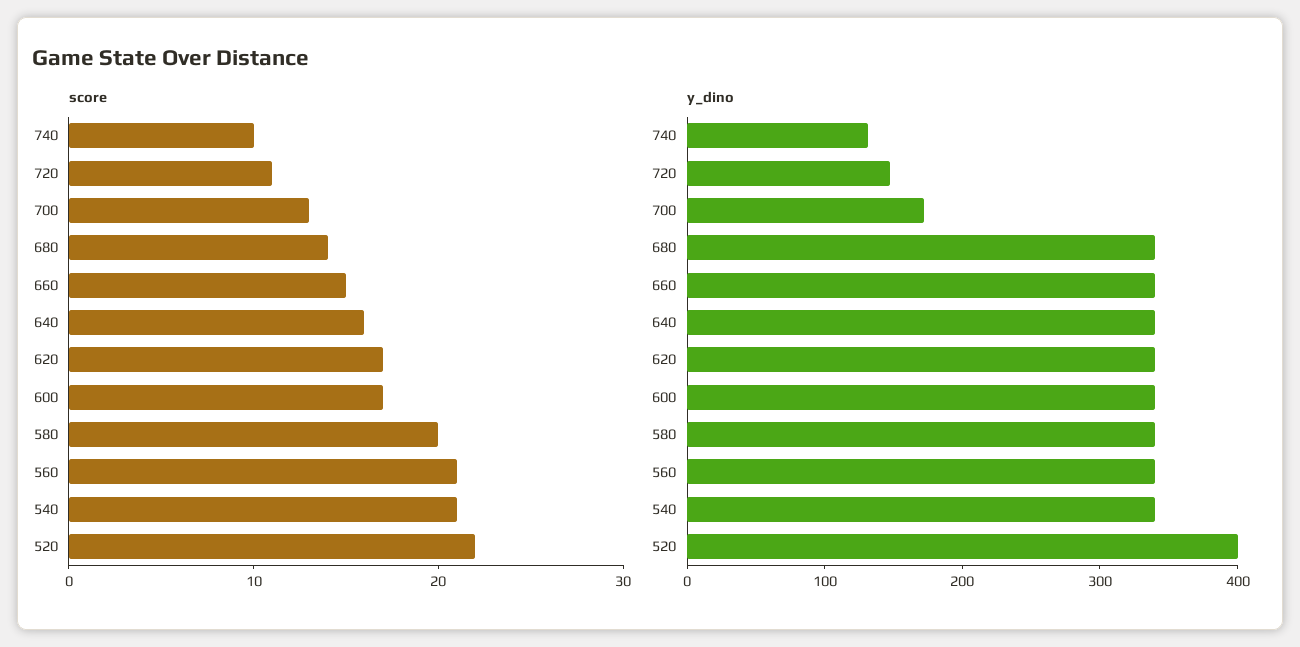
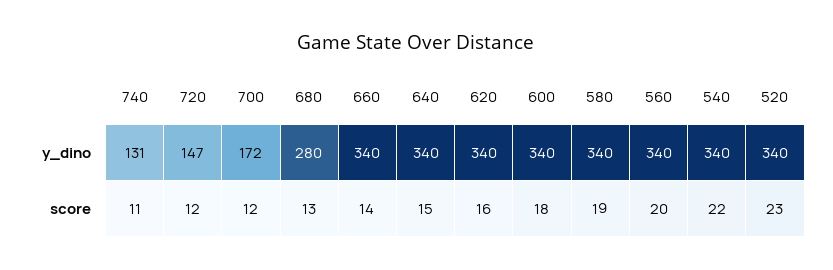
  {
    "score": {
-     "740": 10,
+     "740": 11,
-     "720": 11,
+     "720": 12,
-     "700": 13,
+     "700": 12,
-     "680": 14,
+     "680": 13,
-     "660": 15,
+     "660": 14,
-     "640": 16,
+     "640": 15,
-     "620": 17,
+     "620": 16,
-     "600": 17,
+     "600": 18,
-     "580": 20,
+     "580": 19,
-     "560": 21,
+     "560": 20,
-     "540": 21,
+     "540": 22,
-     "520": 22
+     "520": 23
    },
    "y_dino": {
      "740": 131,
      "720": 147,
      "700": 172,
-     "680": 340,
+     "680": 280,
      "660": 340,
      "640": 340,
      "620": 340,
      "600": 340,
      "580": 340,
      "560": 340,
      "540": 340,
-     "520": 400
+     "520": 340
    }
  }

